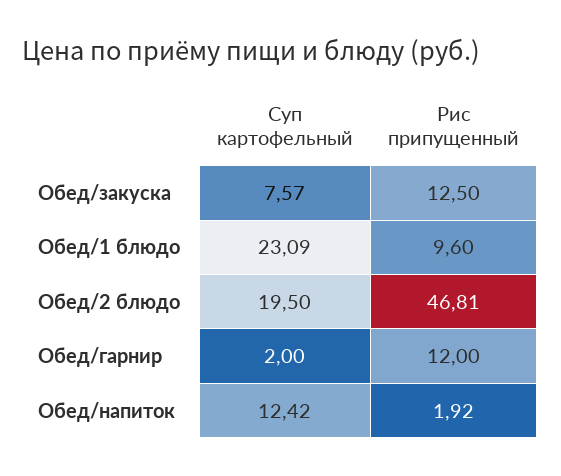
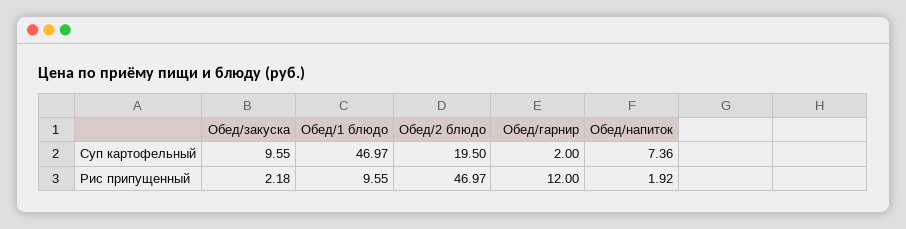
  {
    "Суп картофельный": {
-     "Обед/закуска": 7.57,
+     "Обед/закуска": 9.55,
-     "Обед/1 блюдо": 23.09,
+     "Обед/1 блюдо": 46.97,
      "Обед/2 блюдо": 19.5,
      "Обед/гарнир": 2,
-     "Обед/напиток": 12.42
+     "Обед/напиток": 7.36
    },
    "Рис припущенный": {
-     "Обед/закуска": 12.5,
+     "Обед/закуска": 2.18,
-     "Обед/1 блюдо": 9.6,
+     "Обед/1 блюдо": 9.55,
-     "Обед/2 блюдо": 46.81,
+     "Обед/2 блюдо": 46.97,
      "Обед/гарнир": 12,
      "Обед/напиток": 1.92
    }
  }

